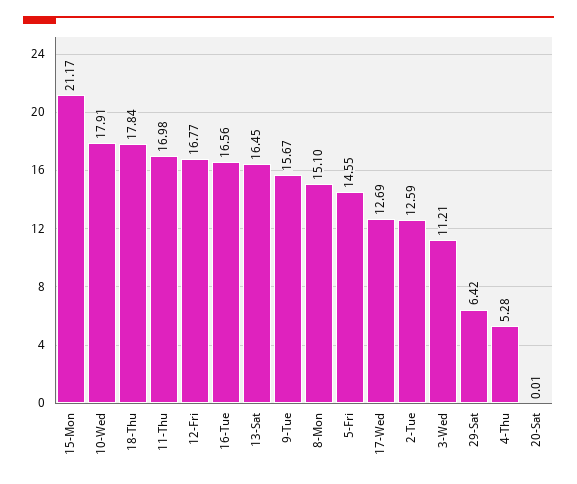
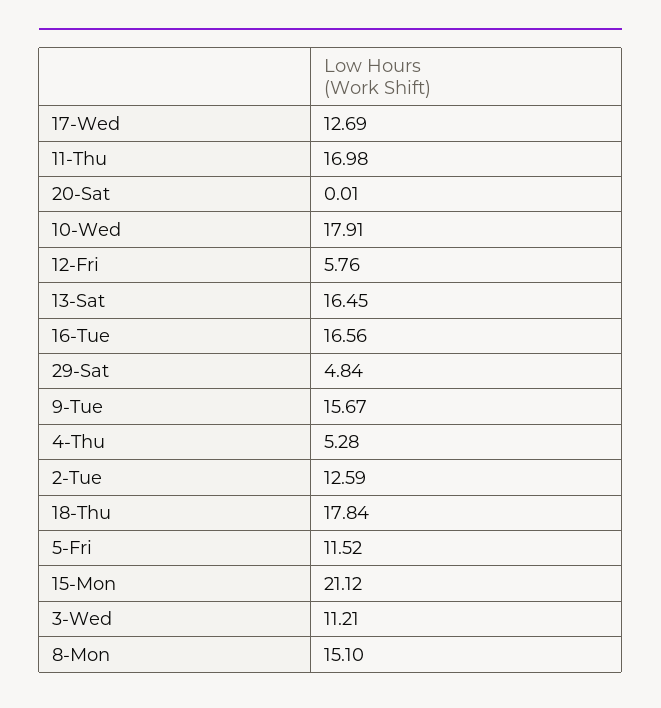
  {
-   "15-Mon": 21.17,
+   "15-Mon": 21.12,
    "10-Wed": 17.91,
    "18-Thu": 17.84,
    "11-Thu": 16.98,
-   "12-Fri": 16.77,
+   "12-Fri": 5.76,
    "16-Tue": 16.56,
    "13-Sat": 16.45,
    "9-Tue": 15.67,
    "8-Mon": 15.1,
-   "5-Fri": 14.55,
+   "5-Fri": 11.52,
    "17-Wed": 12.69,
    "2-Tue": 12.59,
    "3-Wed": 11.21,
-   "29-Sat": 6.42,
+   "29-Sat": 4.84,
    "4-Thu": 5.28,
    "20-Sat": 0.01
  }

